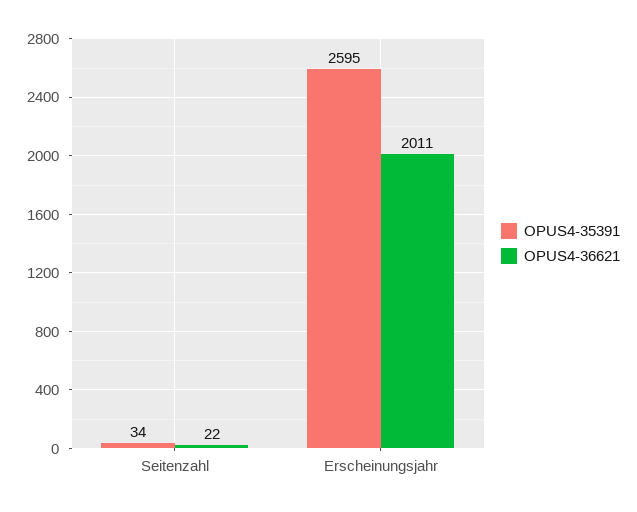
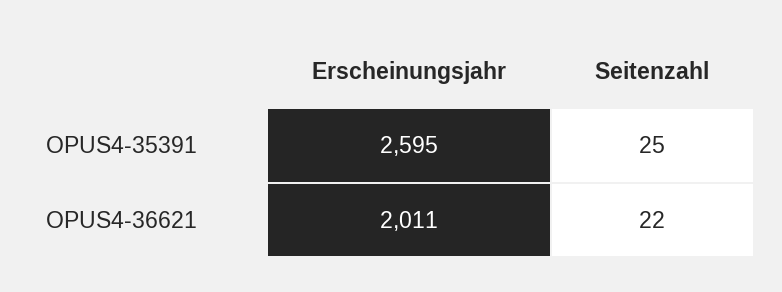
  {
    "OPUS4-35391": {
-     "Seitenzahl": 34,
+     "Seitenzahl": 25,
      "Erscheinungsjahr": 2595
    },
    "OPUS4-36621": {
      "Seitenzahl": 22,
      "Erscheinungsjahr": 2011
    }
  }

